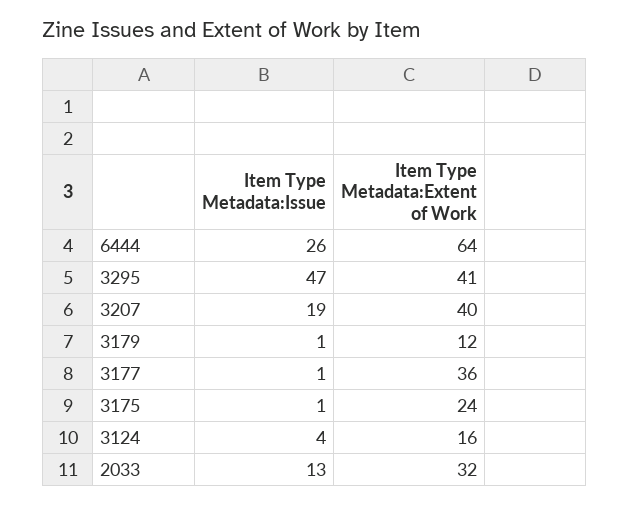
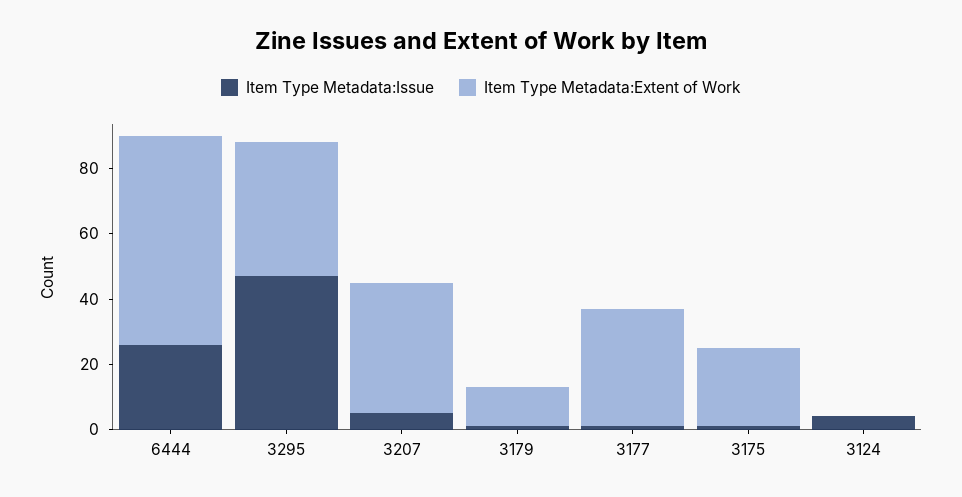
  {
    "Item Type Metadata:Issue": {
      "6444": 26,
      "3295": 47,
-     "3207": 19,
+     "3207": 5,
      "3179": 1,
      "3177": 1,
      "3175": 1,
-     "3124": 4,
+     "3124": 4
-     "2033": 13
    },
    "Item Type Metadata:Extent of Work": {
      "6444": 64,
      "3295": 41,
      "3207": 40,
      "3179": 12,
      "3177": 36,
      "3175": 24,
-     "3124": 16,
+     "3124": 0
-     "2033": 32
    }
  }

